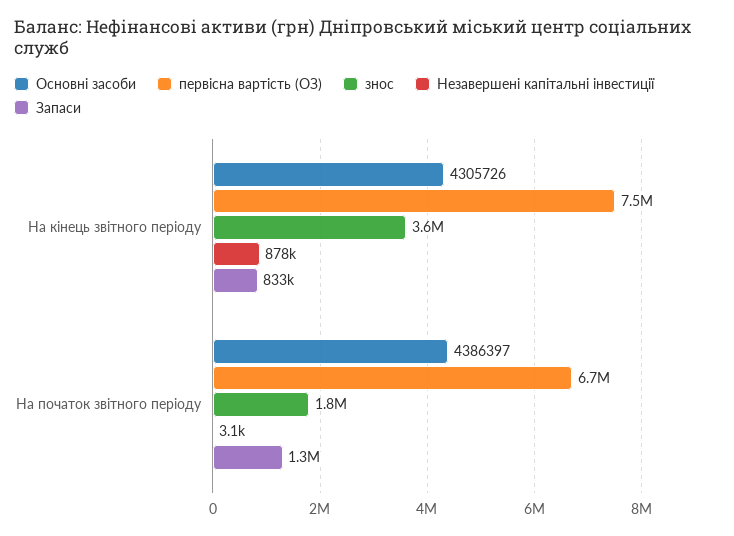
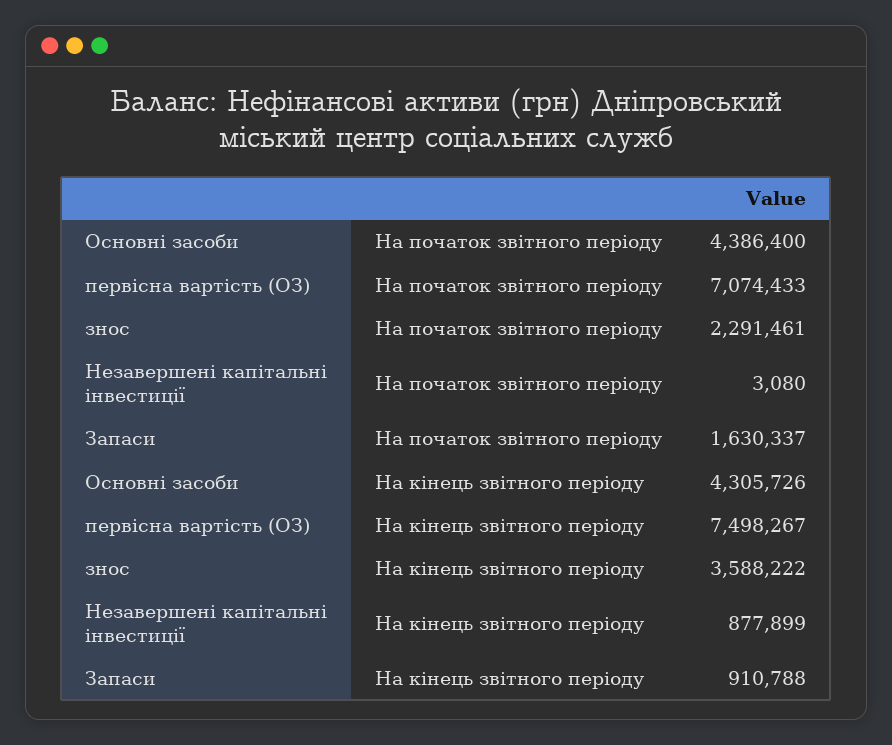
  {
    "Основні засоби": {
      "На кінець звітного періоду": 4305726,
-     "На початок звітного періоду": 4386397
+     "На початок звітного періоду": 4386400
    },
    "первісна вартість (ОЗ)": {
      "На кінець звітного періоду": 7498267,
-     "На початок звітного періоду": 6700000
+     "На початок звітного періоду": 7074433
    },
    "знос": {
      "На кінець звітного періоду": 3588222,
-     "На початок звітного періоду": 1800000
+     "На початок звітного періоду": 2291461
    },
    "Незавершені капітальні інвестиції": {
      "На кінець звітного періоду": 877899,
      "На початок звітного періоду": 3080
    },
    "Запаси": {
-     "На кінець звітного періоду": 833000,
+     "На кінець звітного періоду": 910788,
-     "На початок звітного періоду": 1300000
+     "На початок звітного періоду": 1630337
    }
  }

